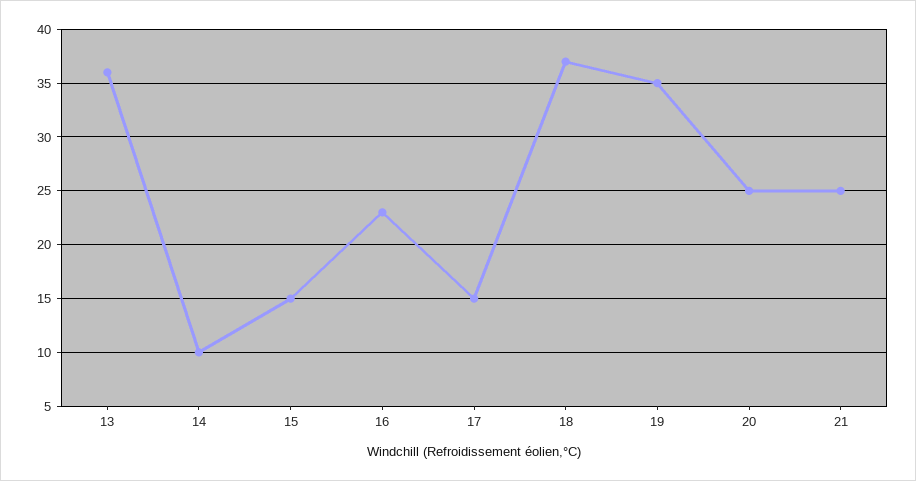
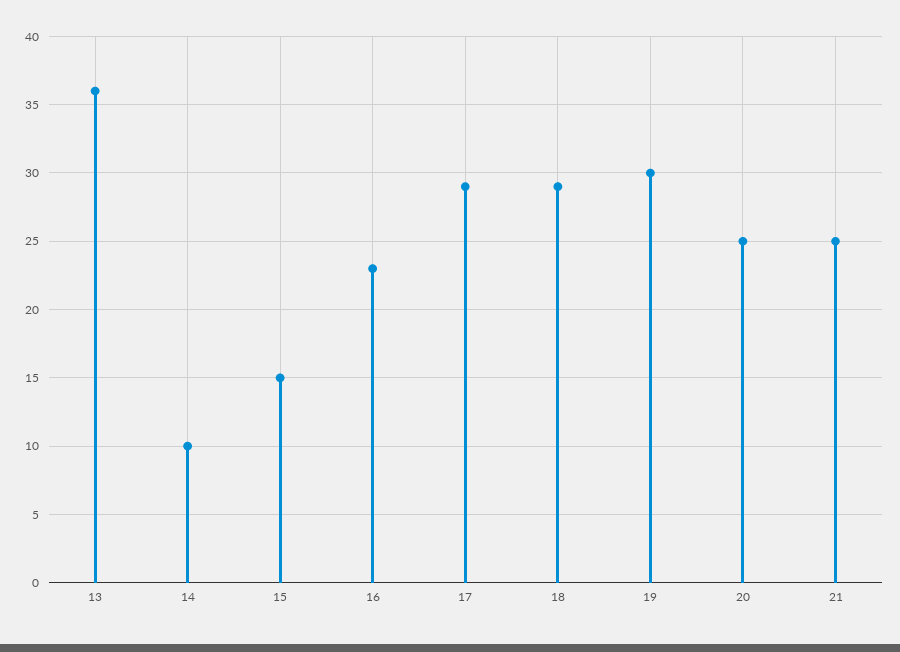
  {
    "13": 36,
    "14": 10,
    "15": 15,
    "16": 23,
-   "17": 15,
+   "17": 29,
-   "18": 37,
+   "18": 29,
-   "19": 35,
+   "19": 30,
    "20": 25,
    "21": 25
  }

